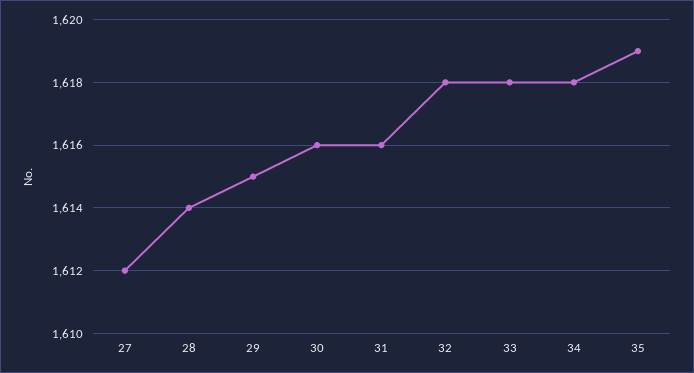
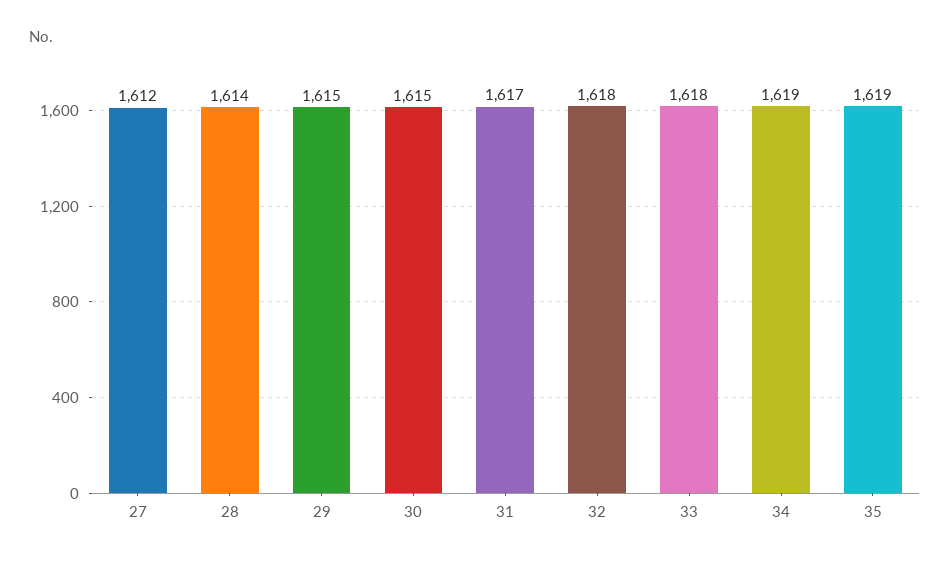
  {
    "27": 1612,
    "28": 1614,
    "29": 1615,
-   "30": 1616,
+   "30": 1615,
-   "31": 1616,
+   "31": 1617,
    "32": 1618,
    "33": 1618,
-   "34": 1618,
+   "34": 1619,
    "35": 1619
  }

